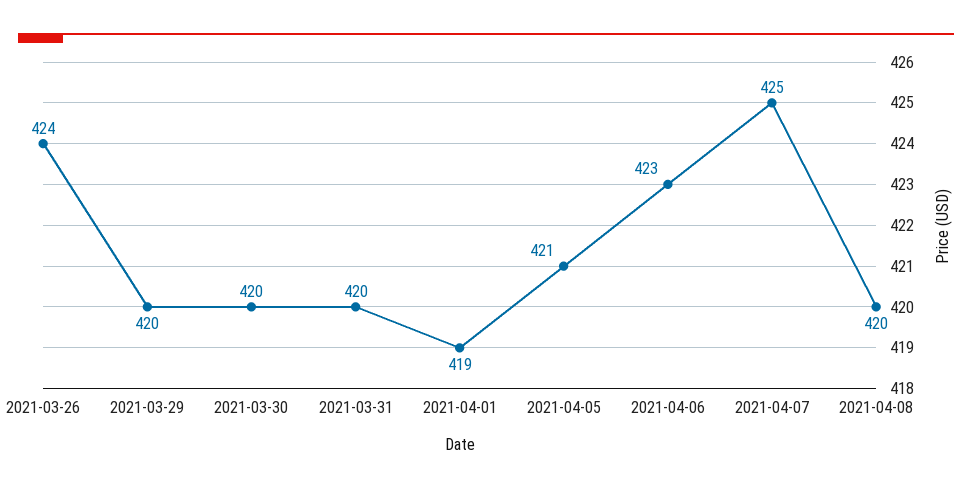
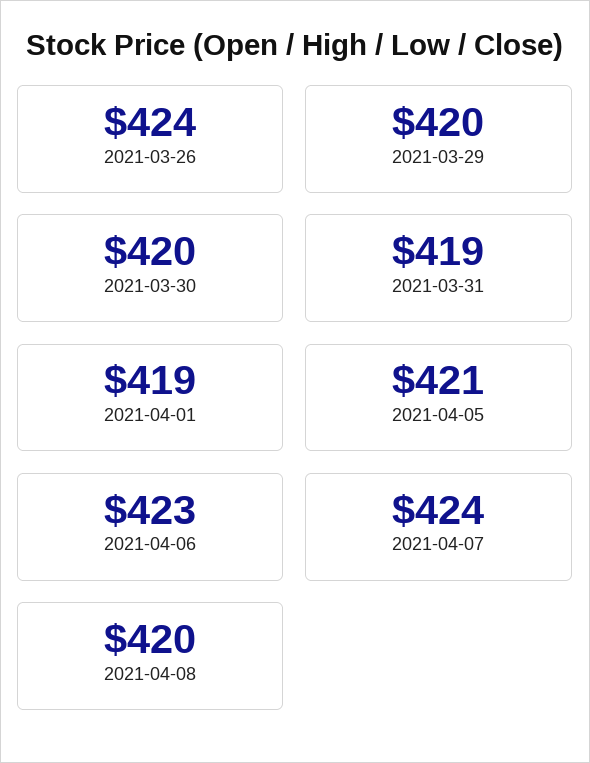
  {
    "2021-03-26": 424,
    "2021-03-29": 420,
    "2021-03-30": 420,
-   "2021-03-31": 420,
+   "2021-03-31": 419,
    "2021-04-01": 419,
    "2021-04-05": 421,
    "2021-04-06": 423,
-   "2021-04-07": 425,
+   "2021-04-07": 424,
    "2021-04-08": 420
  }

